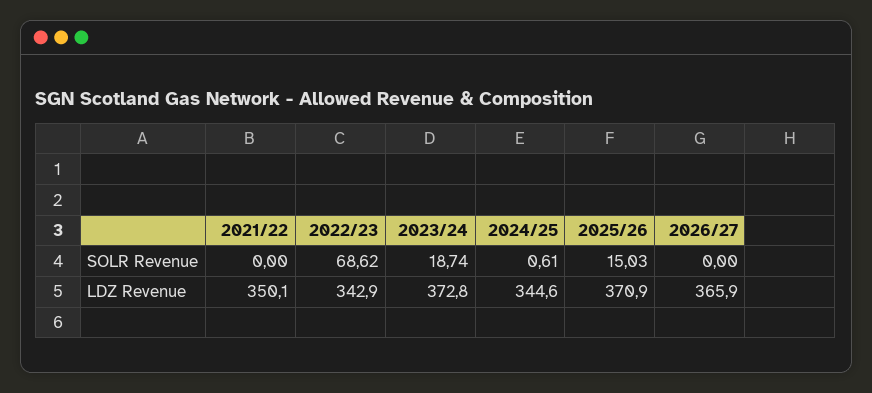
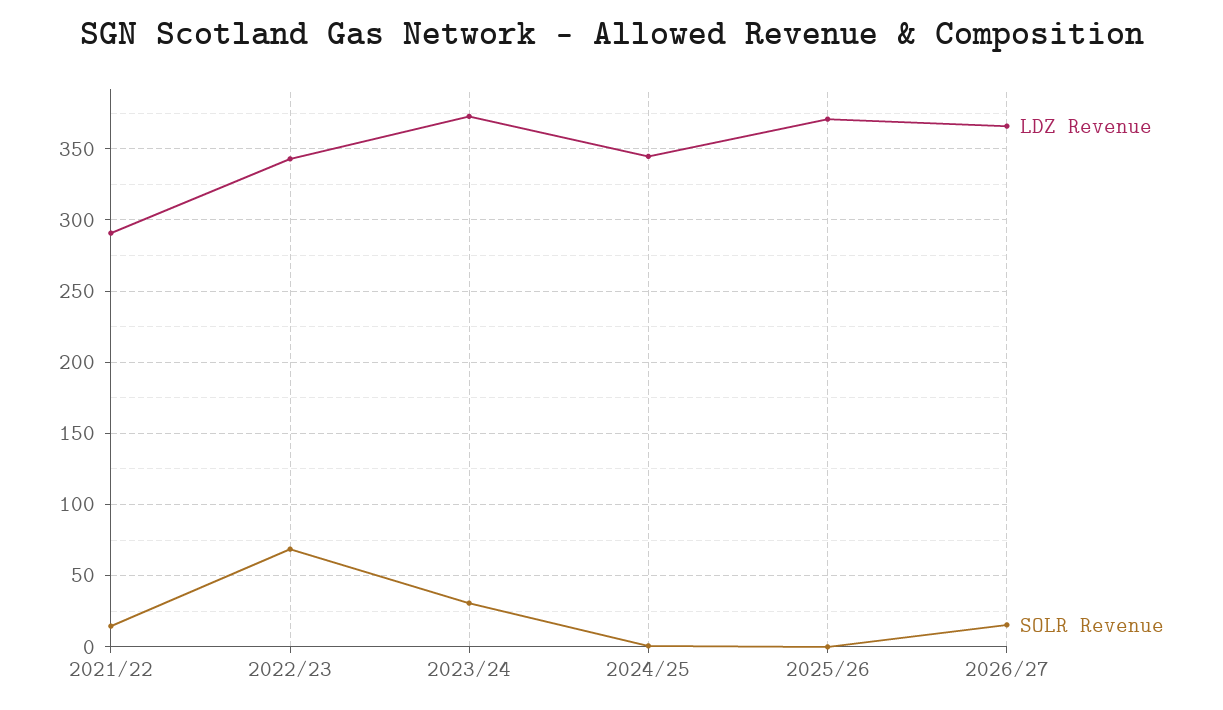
  {
    "SOLR Revenue": {
-     "2021/22": 0,
+     "2021/22": 15,
      "2022/23": 68.62,
-     "2023/24": 18.74,
+     "2023/24": 30,
      "2024/25": 0.61,
-     "2025/26": 15.03,
+     "2025/26": 0,
-     "2026/27": 0
+     "2026/27": 15
    },
    "LDZ Revenue": {
-     "2021/22": 350.1,
+     "2021/22": 290,
      "2022/23": 342.9,
      "2023/24": 372.8,
      "2024/25": 344.6,
      "2025/26": 370.9,
      "2026/27": 365.9
    }
  }

